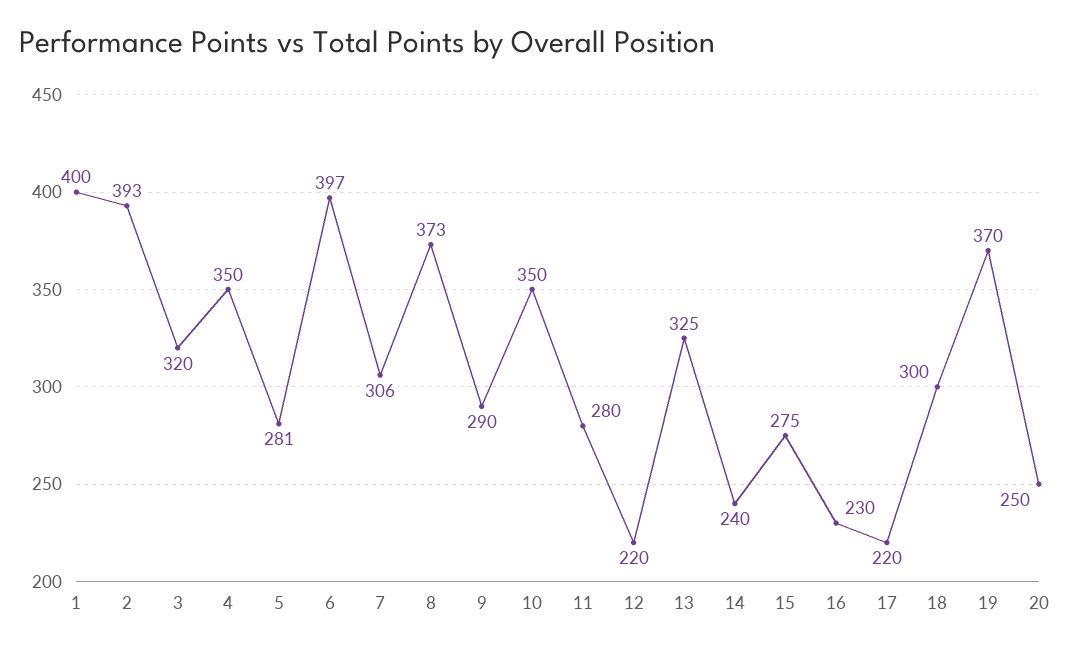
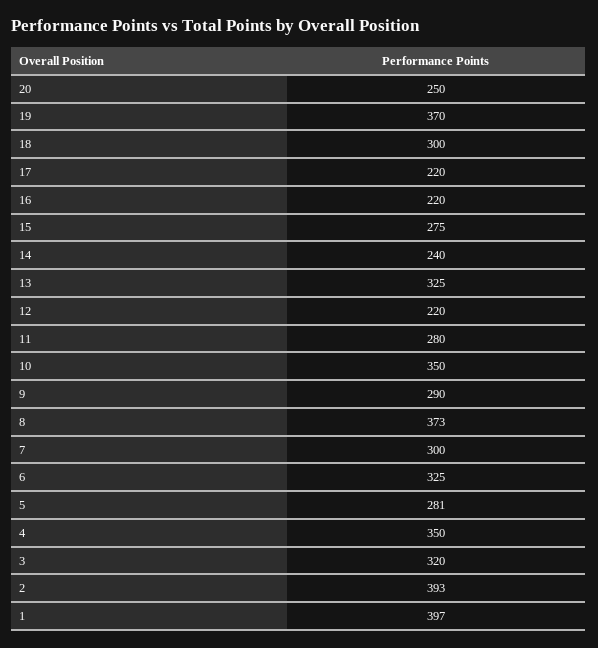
  {
-   "1": 400,
+   "1": 397,
    "2": 393,
    "3": 320,
    "4": 350,
    "5": 281,
-   "6": 397,
+   "6": 325,
-   "7": 306,
+   "7": 300,
    "8": 373,
    "9": 290,
    "10": 350,
    "11": 280,
    "12": 220,
    "13": 325,
    "14": 240,
    "15": 275,
-   "16": 230,
+   "16": 220,
    "17": 220,
    "18": 300,
    "19": 370,
    "20": 250
  }

